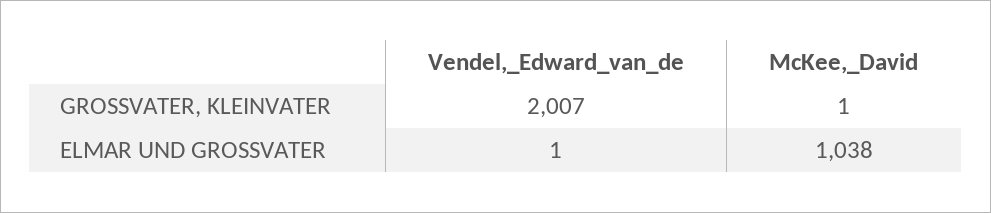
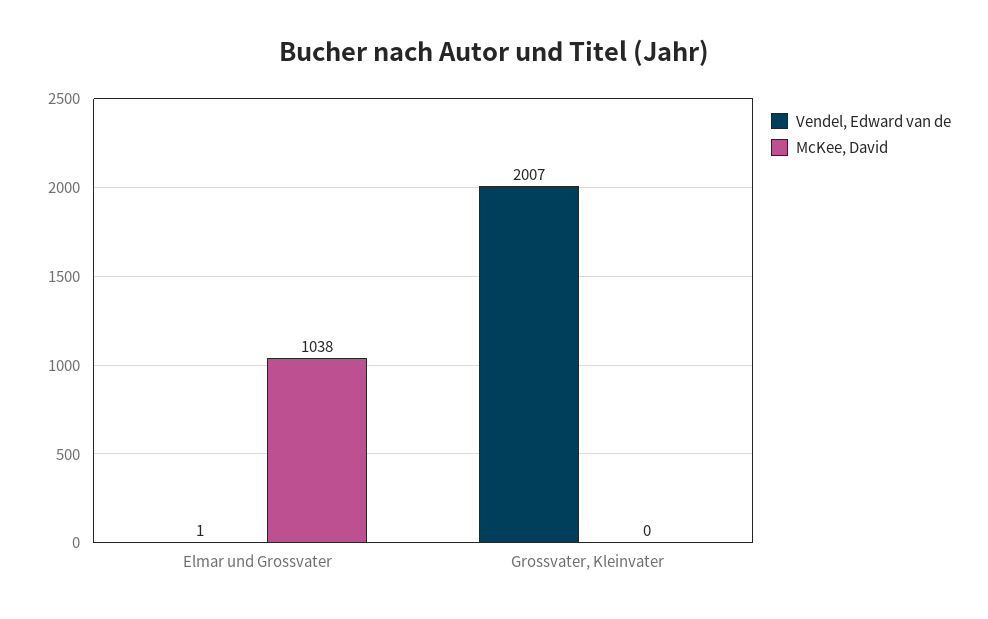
  {
    "Vendel,_Edward_van_de": {
      "GROSSVATER, KLEINVATER": 2007,
      "ELMAR UND GROSSVATER": 1
    },
    "McKee,_David": {
-     "GROSSVATER, KLEINVATER": 1,
+     "GROSSVATER, KLEINVATER": 0,
      "ELMAR UND GROSSVATER": 1038
    }
  }

